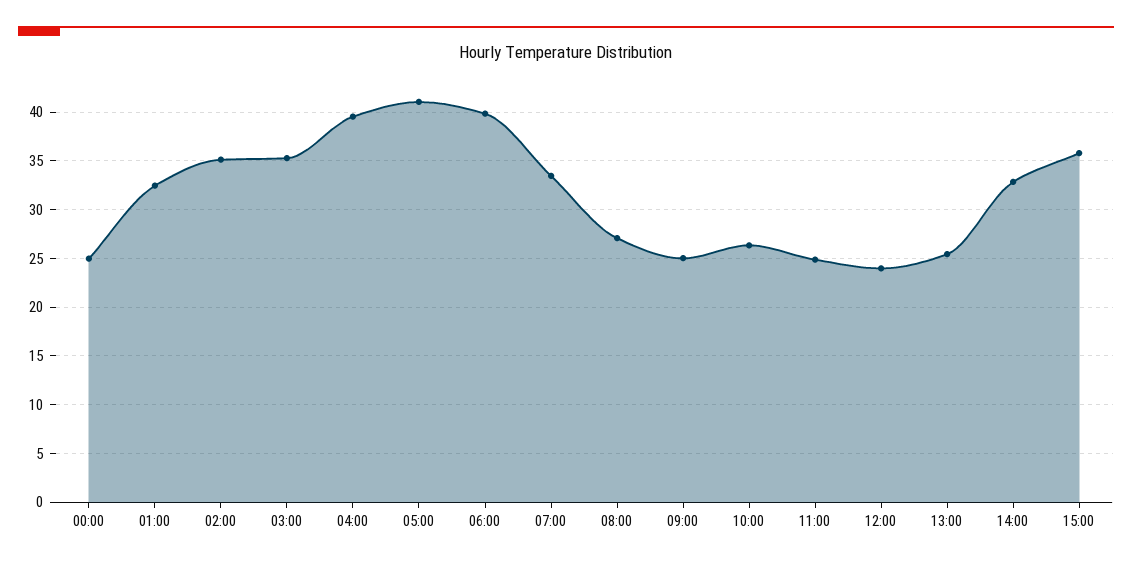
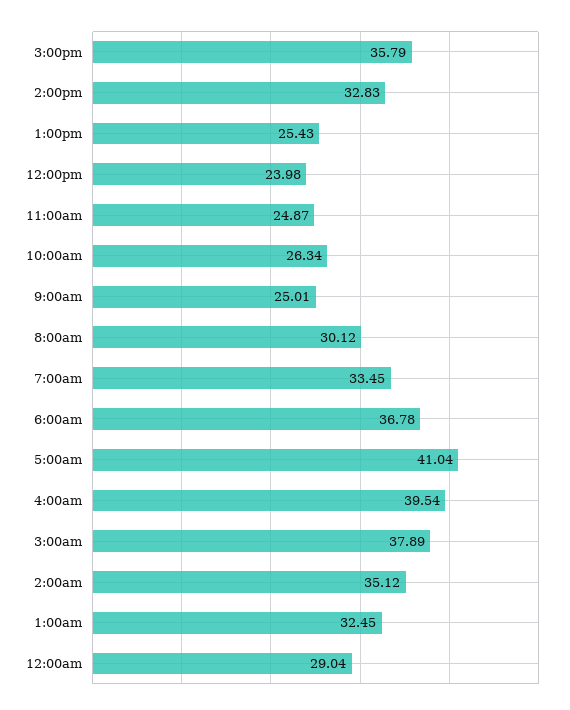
  {
-   "00:00": 25,
+   "00:00": 29.04,
    "01:00": 32.45,
    "02:00": 35.12,
-   "03:00": 35,
+   "03:00": 37.89,
    "04:00": 39.54,
    "05:00": 41.04,
-   "06:00": 40,
+   "06:00": 36.78,
    "07:00": 33.45,
-   "08:00": 27,
+   "08:00": 30.12,
    "09:00": 25.01,
    "10:00": 26.34,
    "11:00": 24.87,
    "12:00": 23.98,
    "13:00": 25.43,
    "14:00": 32.83,
    "15:00": 35.79
  }

